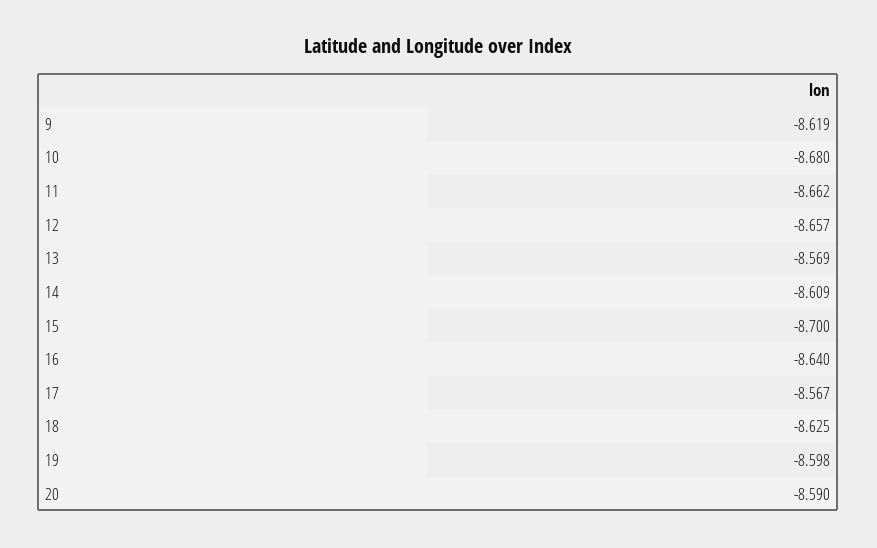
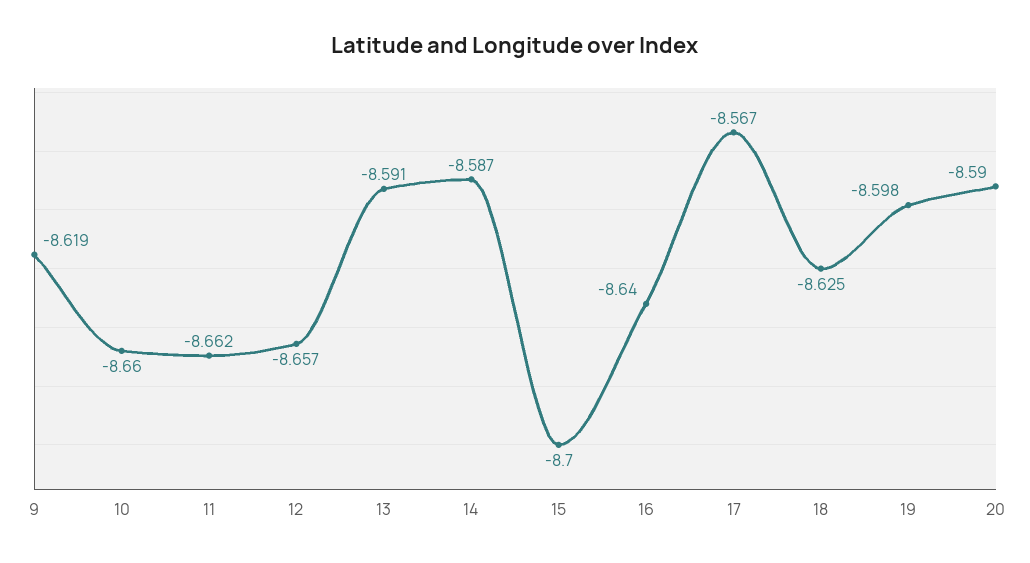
  {
    "9": -8.619,
-   "10": -8.68,
+   "10": -8.66,
    "11": -8.662,
    "12": -8.657,
-   "13": -8.569,
+   "13": -8.591,
-   "14": -8.609,
+   "14": -8.587,
    "15": -8.7,
    "16": -8.64,
    "17": -8.567,
    "18": -8.625,
    "19": -8.598,
    "20": -8.59
  }

